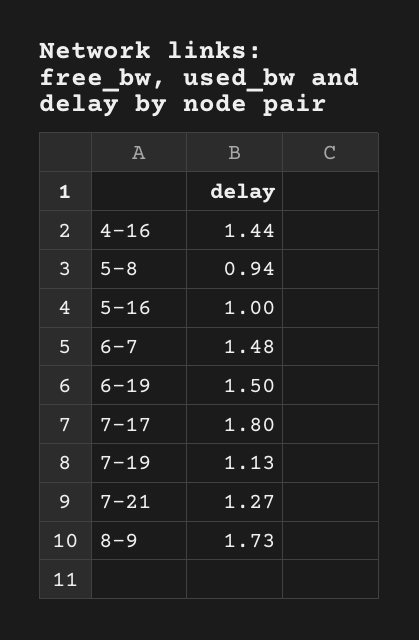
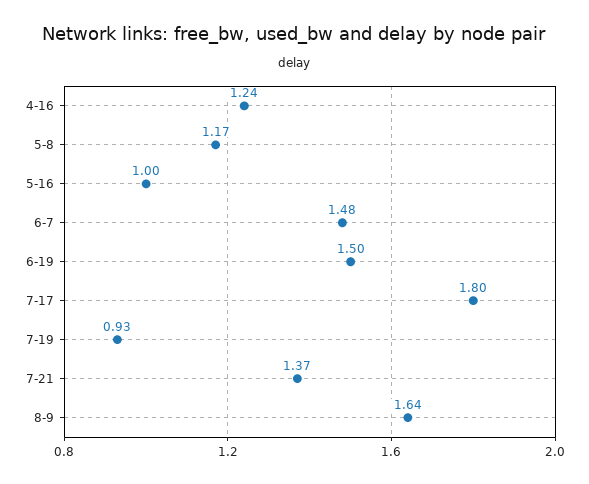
  {
-   "4-16": 1.44,
+   "4-16": 1.24,
-   "5-8": 0.94,
+   "5-8": 1.17,
    "5-16": 1,
    "6-7": 1.48,
    "6-19": 1.5,
    "7-17": 1.8,
-   "7-19": 1.13,
+   "7-19": 0.93,
-   "7-21": 1.27,
+   "7-21": 1.37,
-   "8-9": 1.73
+   "8-9": 1.64
  }

